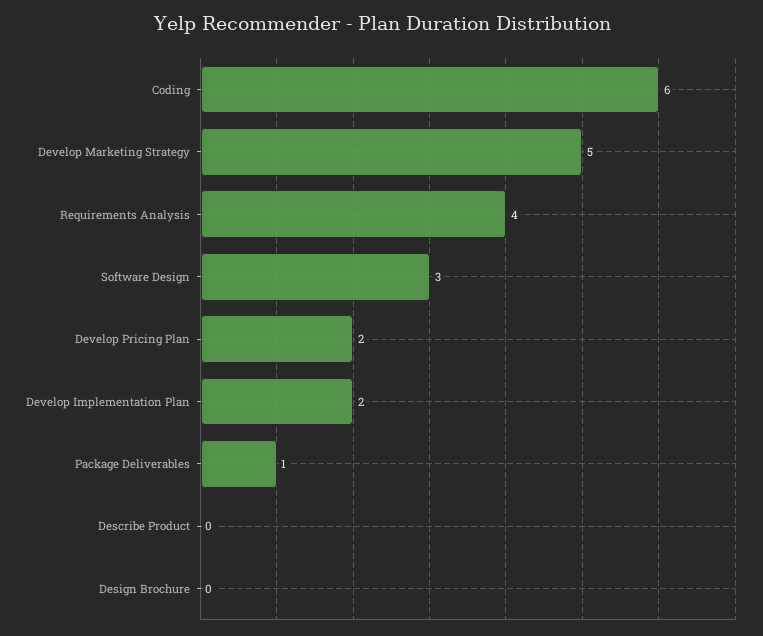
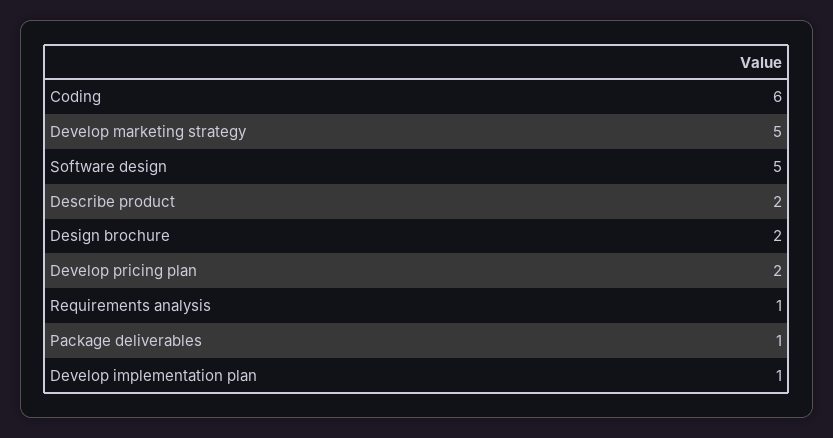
  {
    "Coding": 6,
    "Develop Marketing Strategy": 5,
-   "Requirements Analysis": 4,
+   "Requirements Analysis": 1,
-   "Software Design": 3,
+   "Software Design": 5,
    "Develop Pricing Plan": 2,
-   "Develop Implementation Plan": 2,
+   "Develop Implementation Plan": 1,
    "Package Deliverables": 1,
-   "Describe Product": 0,
+   "Describe Product": 2,
-   "Design Brochure": 0
+   "Design Brochure": 2
  }

